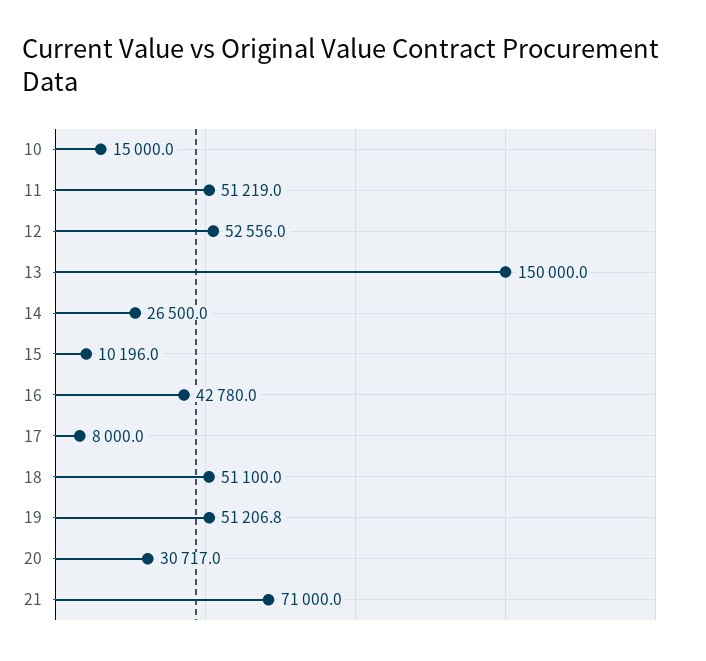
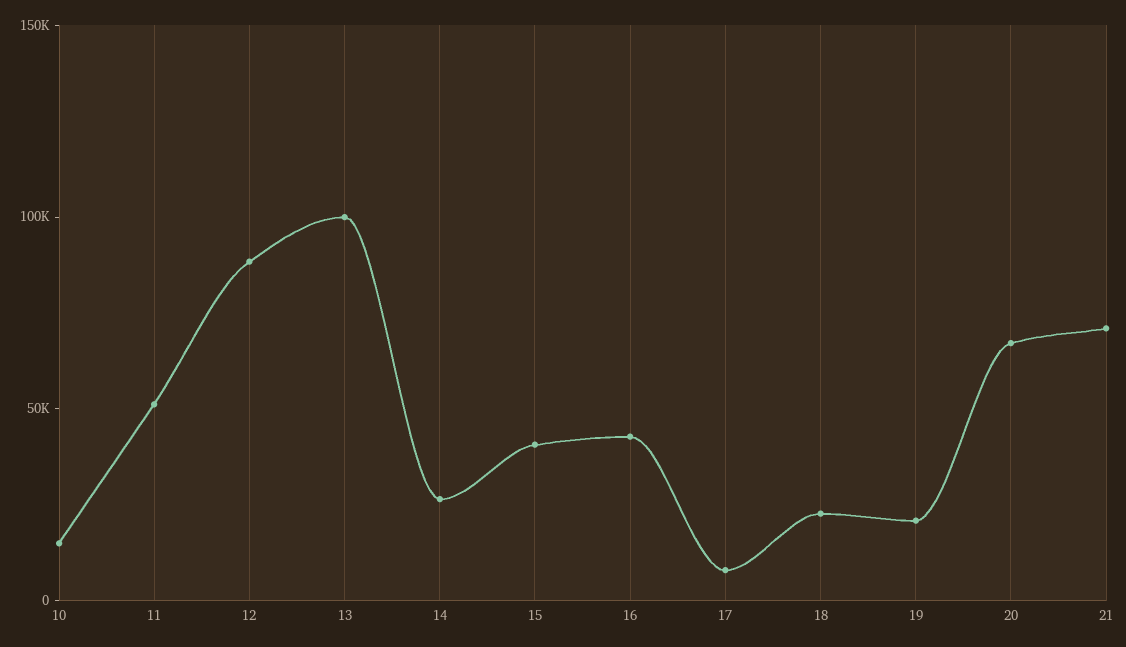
  {
    "10": 15000,
    "11": 51219,
-   "12": 52556,
+   "12": 90000,
-   "13": 150000,
+   "13": 100000,
    "14": 26500,
-   "15": 10196,
+   "15": 40000,
    "16": 42780,
    "17": 8000,
-   "18": 51100,
+   "18": 20000,
-   "19": 51206.8,
+   "19": 20000,
-   "20": 30717,
+   "20": 70000,
    "21": 71000
  }

